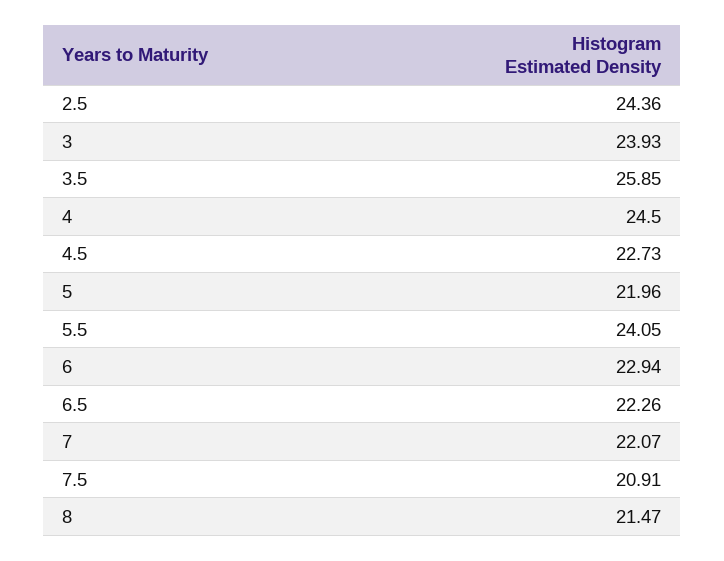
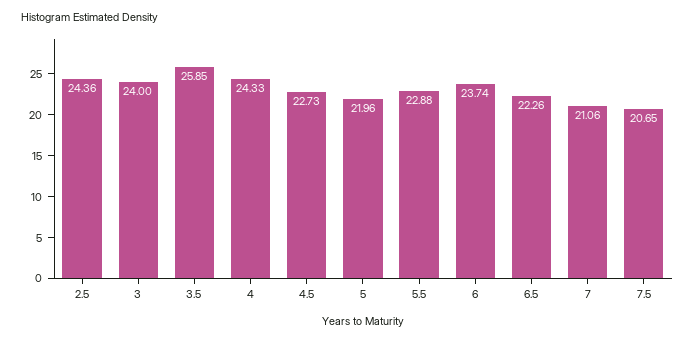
  {
    "2.5": 24.36,
-   "3": 23.93,
+   "3": 24,
    "3.5": 25.85,
-   "4": 24.5,
+   "4": 24.33,
    "4.5": 22.73,
    "5": 21.96,
-   "5.5": 24.05,
+   "5.5": 22.88,
-   "6": 22.94,
+   "6": 23.74,
    "6.5": 22.26,
-   "7": 22.07,
+   "7": 21.06,
-   "7.5": 20.91,
+   "7.5": 20.65
-   "8": 21.47
  }

